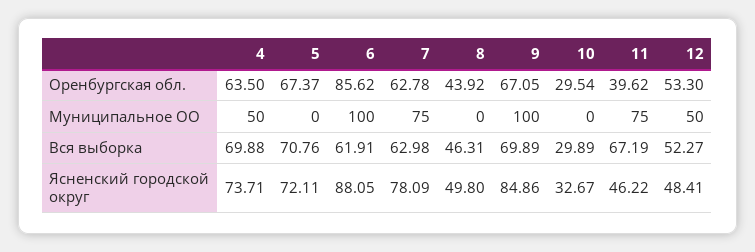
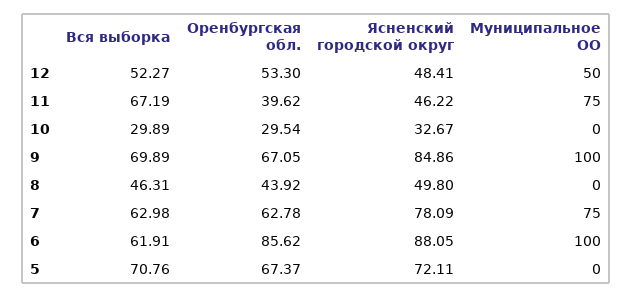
  {
-   "4": {
-     "Оренбургская обл.": 63.5,
-     "Муниципальное ОО": 50,
-     "Вся выборка": 69.88,
-     "Ясненский городской округ": 73.71
-   },
    "5": {
      "Оренбургская обл.": 67.37,
      "Муниципальное ОО": 0,
      "Вся выборка": 70.76,
      "Ясненский городской округ": 72.11
    },
    "6": {
      "Оренбургская обл.": 85.62,
      "Муниципальное ОО": 100,
      "Вся выборка": 61.91,
      "Ясненский городской округ": 88.05
    },
    "7": {
      "Оренбургская обл.": 62.78,
      "Муниципальное ОО": 75,
      "Вся выборка": 62.98,
      "Ясненский городской округ": 78.09
    },
    "8": {
      "Оренбургская обл.": 43.92,
      "Муниципальное ОО": 0,
      "Вся выборка": 46.31,
      "Ясненский городской округ": 49.8
    },
    "9": {
      "Оренбургская обл.": 67.05,
      "Муниципальное ОО": 100,
      "Вся выборка": 69.89,
      "Ясненский городской округ": 84.86
    },
    "10": {
      "Оренбургская обл.": 29.54,
      "Муниципальное ОО": 0,
      "Вся выборка": 29.89,
      "Ясненский городской округ": 32.67
    },
    "11": {
      "Оренбургская обл.": 39.62,
      "Муниципальное ОО": 75,
      "Вся выборка": 67.19,
      "Ясненский городской округ": 46.22
    },
    "12": {
      "Оренбургская обл.": 53.3,
      "Муниципальное ОО": 50,
      "Вся выборка": 52.27,
      "Ясненский городской округ": 48.41
    }
  }

